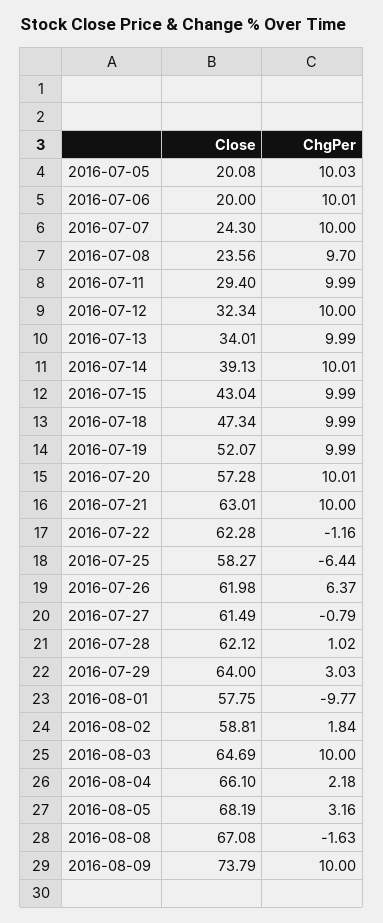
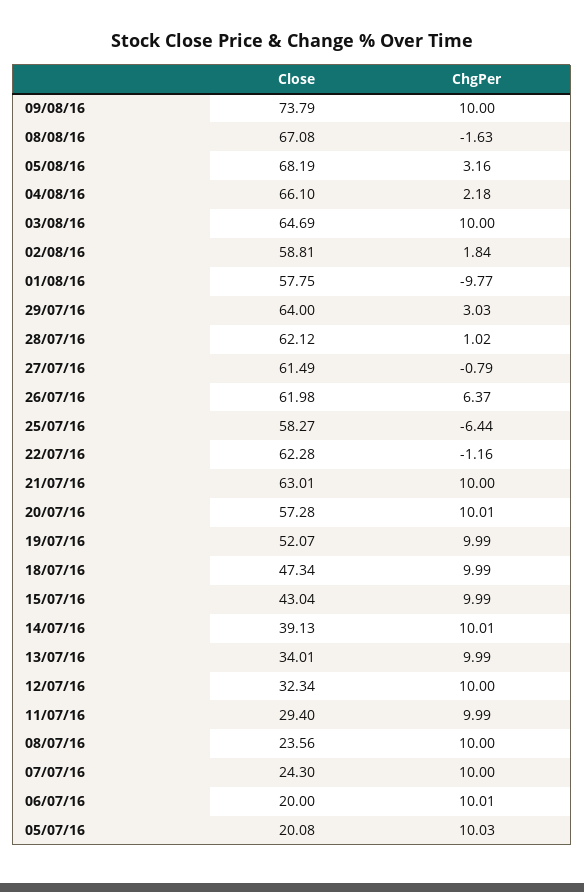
  {
    "Close": {
      "2016-07-05": 20.08,
      "2016-07-06": 20,
      "2016-07-07": 24.3,
      "2016-07-08": 23.56,
      "2016-07-11": 29.4,
      "2016-07-12": 32.34,
      "2016-07-13": 34.01,
      "2016-07-14": 39.13,
      "2016-07-15": 43.04,
      "2016-07-18": 47.34,
      "2016-07-19": 52.07,
      "2016-07-20": 57.28,
      "2016-07-21": 63.01,
      "2016-07-22": 62.28,
      "2016-07-25": 58.27,
      "2016-07-26": 61.98,
      "2016-07-27": 61.49,
      "2016-07-28": 62.12,
      "2016-07-29": 64,
      "2016-08-01": 57.75,
      "2016-08-02": 58.81,
      "2016-08-03": 64.69,
      "2016-08-04": 66.1,
      "2016-08-05": 68.19,
      "2016-08-08": 67.08,
      "2016-08-09": 73.79
    },
    "ChgPer": {
      "2016-07-05": 10.03,
      "2016-07-06": 10.01,
      "2016-07-07": 10,
-     "2016-07-08": 9.7,
+     "2016-07-08": 10,
      "2016-07-11": 9.99,
      "2016-07-12": 10,
      "2016-07-13": 9.99,
      "2016-07-14": 10.01,
      "2016-07-15": 9.99,
      "2016-07-18": 9.99,
      "2016-07-19": 9.99,
      "2016-07-20": 10.01,
      "2016-07-21": 10,
      "2016-07-22": -1.16,
      "2016-07-25": -6.44,
      "2016-07-26": 6.37,
      "2016-07-27": -0.79,
      "2016-07-28": 1.02,
      "2016-07-29": 3.03,
      "2016-08-01": -9.77,
      "2016-08-02": 1.84,
      "2016-08-03": 10,
      "2016-08-04": 2.18,
      "2016-08-05": 3.16,
      "2016-08-08": -1.63,
      "2016-08-09": 10
    }
  }

